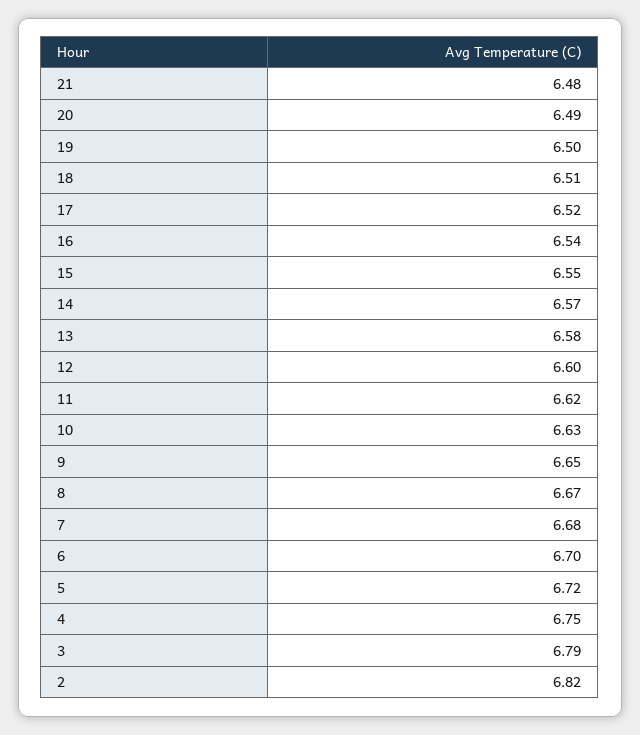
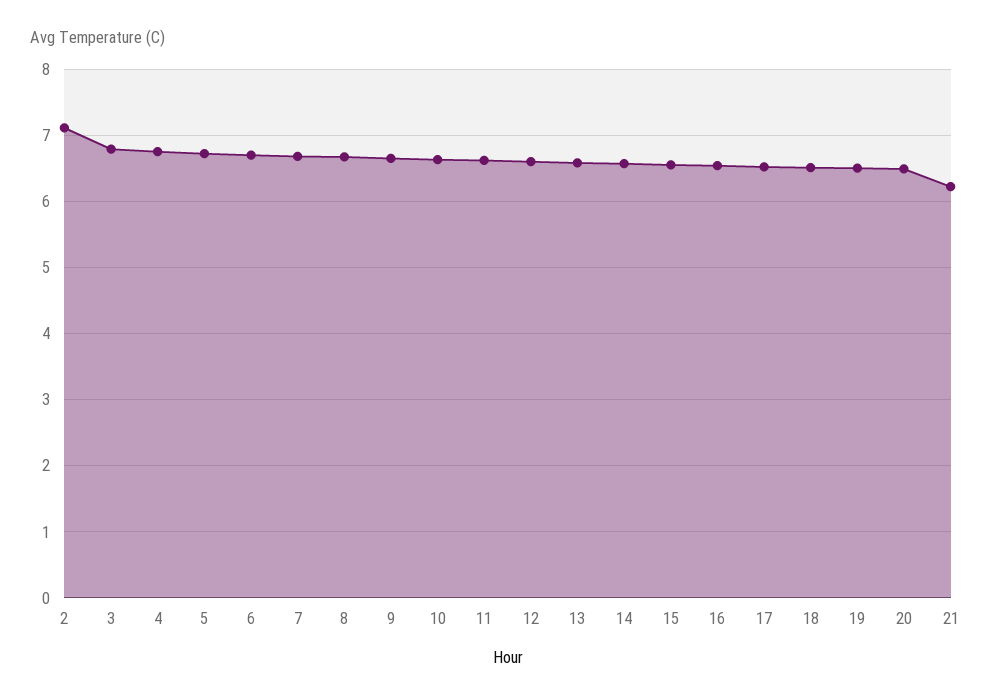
  {
-   "21": 6.48,
+   "21": 6.2,
    "20": 6.49,
    "19": 6.5,
    "18": 6.51,
    "17": 6.52,
    "16": 6.54,
    "15": 6.55,
    "14": 6.57,
    "13": 6.58,
    "12": 6.6,
    "11": 6.62,
    "10": 6.63,
    "9": 6.65,
    "8": 6.67,
    "7": 6.68,
    "6": 6.7,
    "5": 6.72,
    "4": 6.75,
    "3": 6.79,
-   "2": 6.82
+   "2": 7.1
  }

